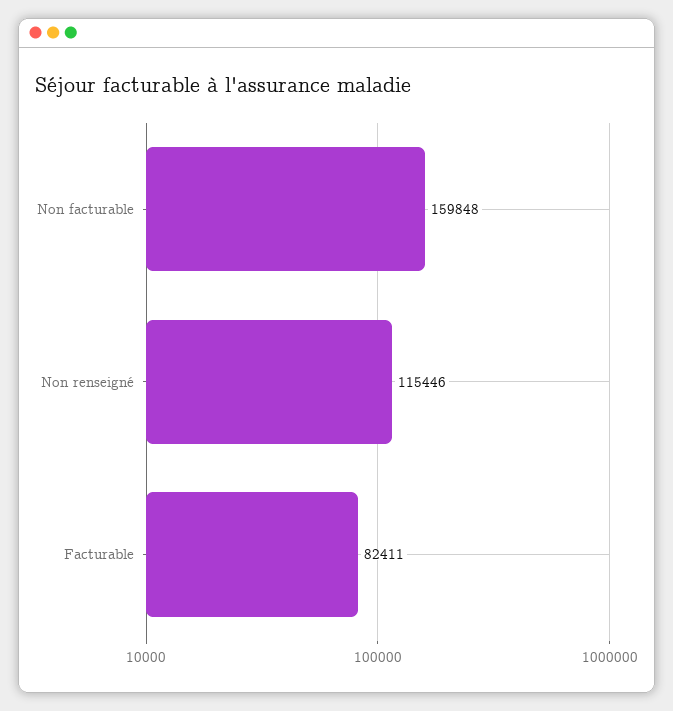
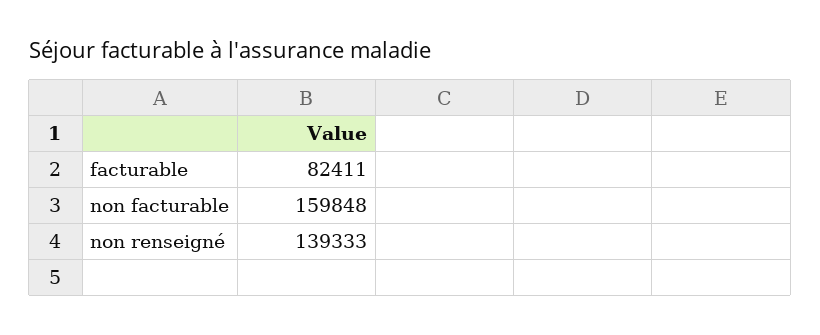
  {
    "Non facturable": 159848,
-   "Non renseigné": 115446,
+   "Non renseigné": 139333,
    "Facturable": 82411
  }

